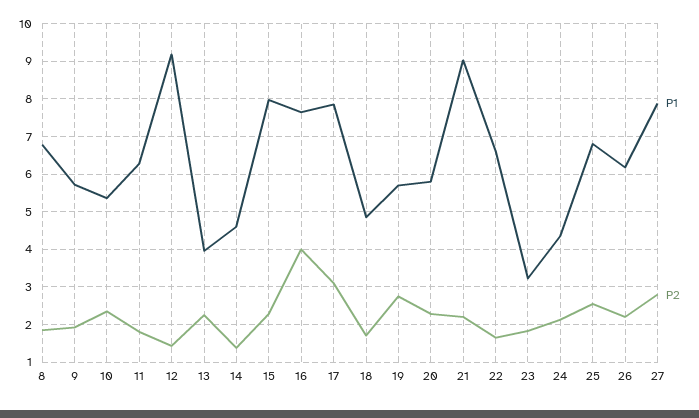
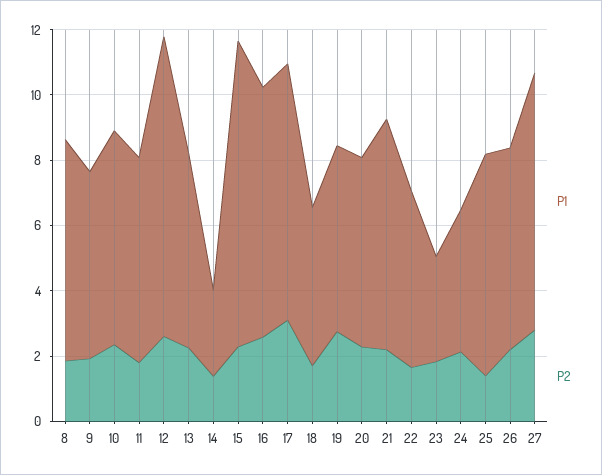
  {
    "P1": {
      "8": 6.8,
      "9": 5.8,
-     "10": 5.4,
+     "10": 6.5,
      "11": 6.2,
      "12": 9.2,
-     "13": 4,
+     "13": 6,
-     "14": 4.6,
+     "14": 2.5,
-     "15": 8,
+     "15": 9.5,
      "16": 7.6,
      "17": 7.8,
      "18": 4.8,
      "19": 5.8,
      "20": 5.8,
-     "21": 9,
+     "21": 7,
-     "22": 6.6,
+     "22": 5.5,
      "23": 3.2,
      "24": 4.4,
      "25": 6.8,
      "26": 6.2,
      "27": 7.8
    },
    "P2": {
      "8": 1.8,
      "9": 2,
      "10": 2.4,
      "11": 1.8,
-     "12": 1.4,
+     "12": 2.5,
      "13": 2.2,
      "14": 1.4,
      "15": 2.2,
-     "16": 4,
+     "16": 2.5,
      "17": 3.2,
      "18": 1.8,
      "19": 2.8,
      "20": 2.2,
      "21": 2.2,
      "22": 1.6,
      "23": 1.8,
      "24": 2.2,
-     "25": 2.6,
+     "25": 1.5,
      "26": 2.2,
      "27": 2.8
    }
  }

